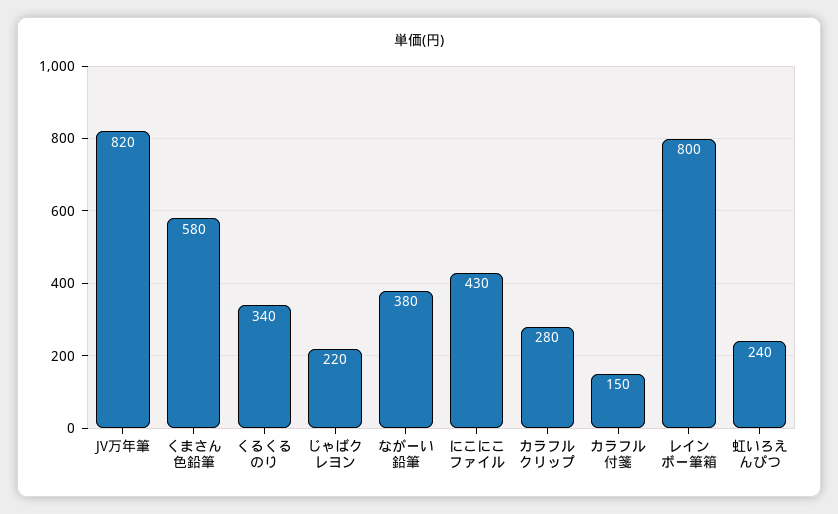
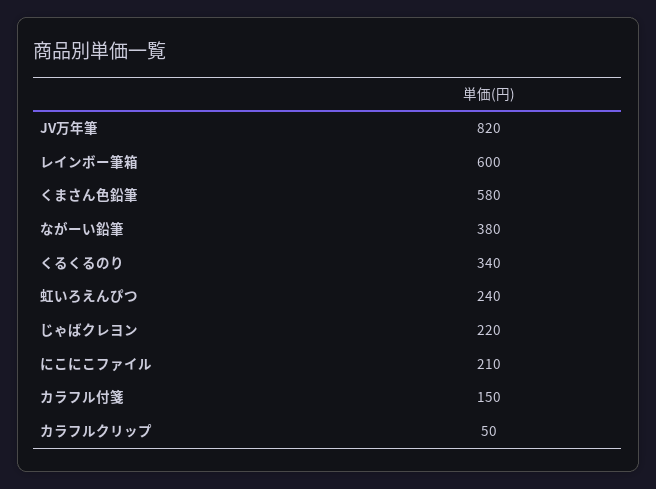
  {
    "JV万年筆": 820,
    "くまさん色鉛筆": 580,
    "くるくるのり": 340,
    "じゃばクレヨン": 220,
    "ながーい鉛筆": 380,
-   "にこにこファイル": 430,
+   "にこにこファイル": 210,
-   "カラフルクリップ": 280,
+   "カラフルクリップ": 50,
    "カラフル付箋": 150,
-   "レインボー筆箱": 800,
+   "レインボー筆箱": 600,
    "虹いろえんぴつ": 240
  }

